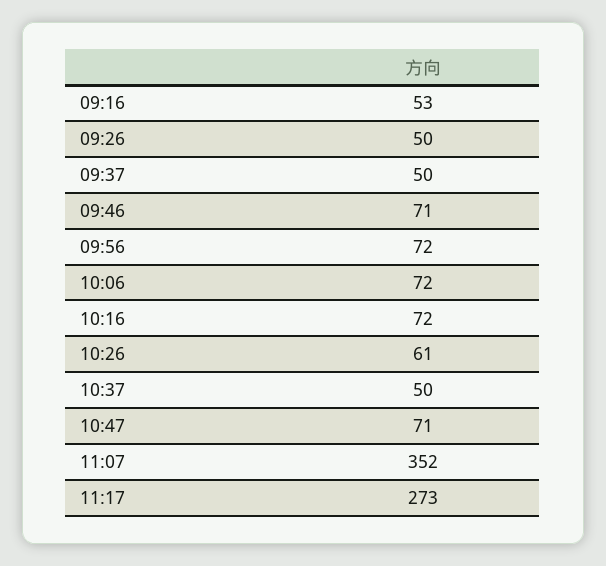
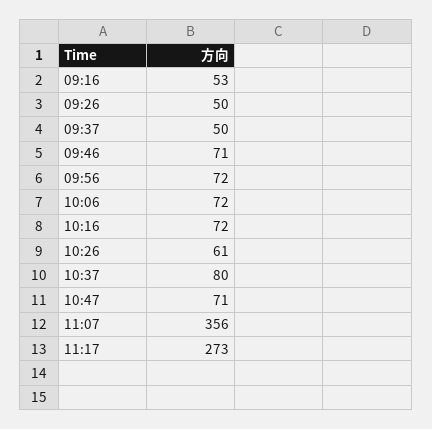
  {
    "09:16": 53,
    "09:26": 50,
    "09:37": 50,
    "09:46": 71,
    "09:56": 72,
    "10:06": 72,
    "10:16": 72,
    "10:26": 61,
-   "10:37": 50,
+   "10:37": 80,
    "10:47": 71,
-   "11:07": 352,
+   "11:07": 356,
    "11:17": 273
  }

